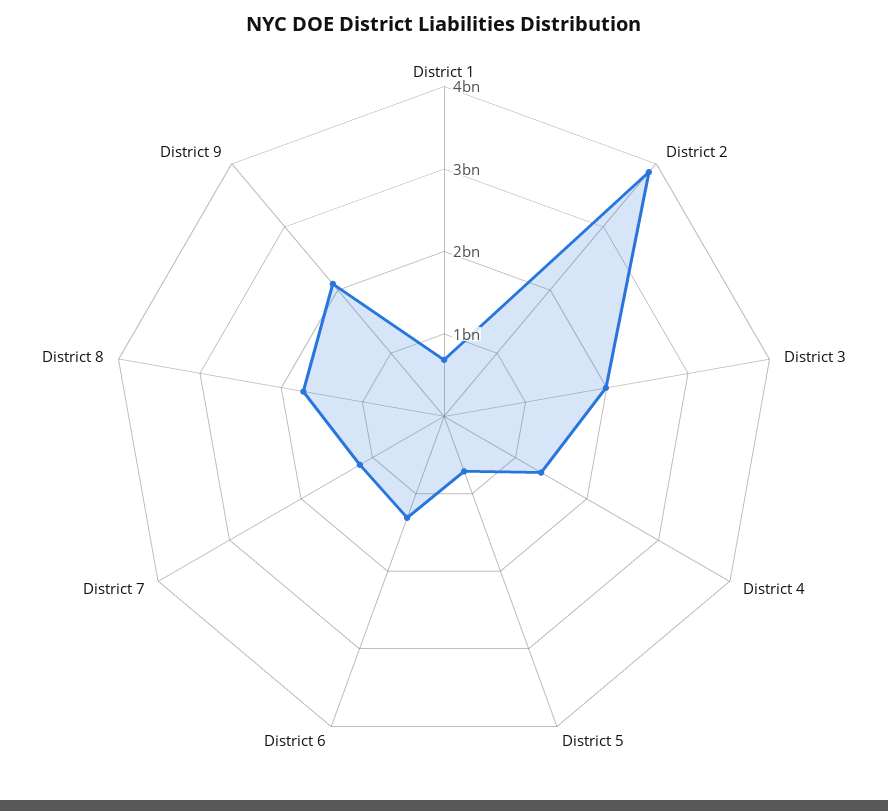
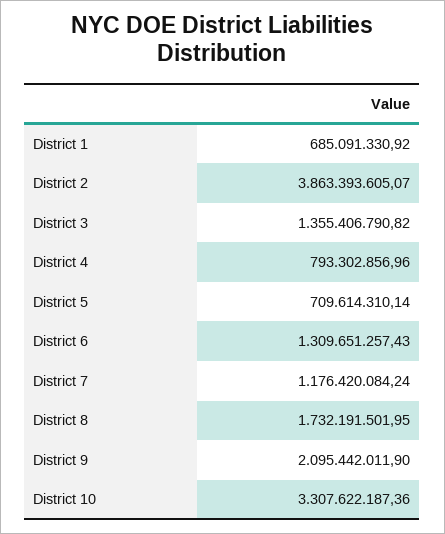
  {
    "District 1": 685091330.92,
    "District 2": 3863393605.07,
-   "District 3": 2000000000,
+   "District 3": 1355406790.82,
-   "District 4": 1400000000,
+   "District 4": 793302856.96,
    "District 5": 709614310.14,
    "District 6": 1309651257.43,
    "District 7": 1176420084.24,
    "District 8": 1732191501.95,
-   "District 9": 2095442011.9
+   "District 9": 2095442011.9,
+   "District 10": 3307622187.36
  }

